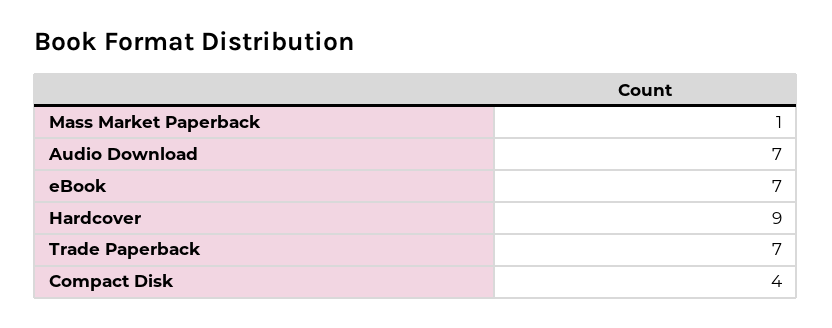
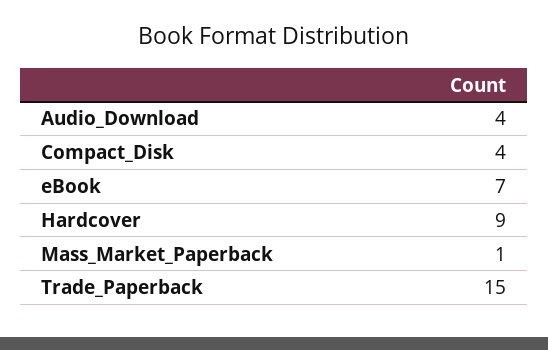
  {
    "Mass Market Paperback": 1,
-   "Audio Download": 7,
+   "Audio Download": 4,
    "eBook": 7,
    "Hardcover": 9,
-   "Trade Paperback": 7,
+   "Trade Paperback": 15,
    "Compact Disk": 4
  }

